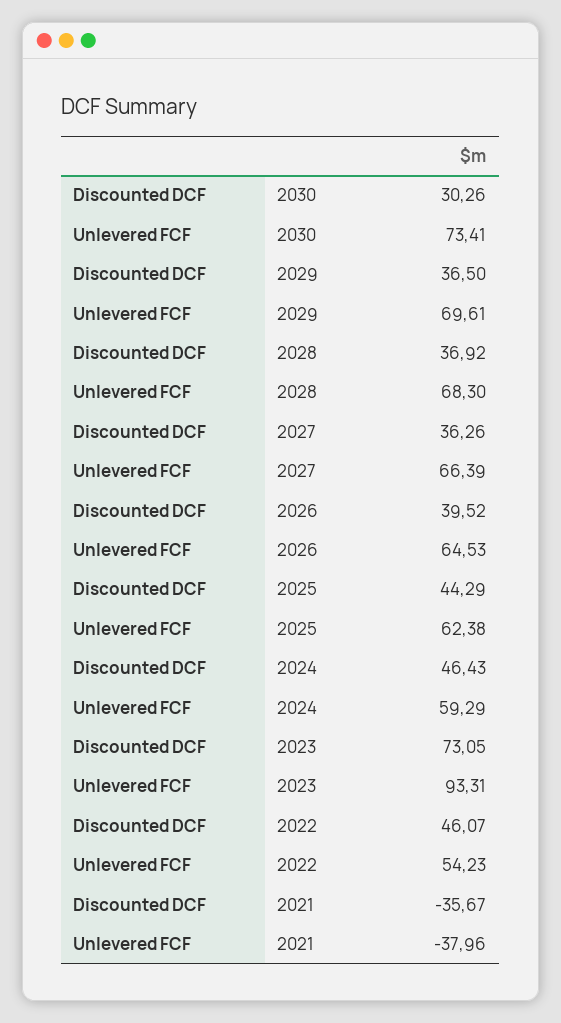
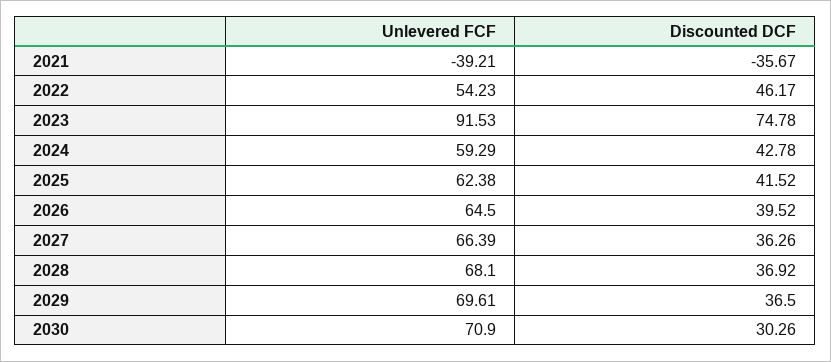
  {
    "Discounted DCF": {
      "2030": 30.26,
      "2029": 36.5,
      "2028": 36.92,
      "2027": 36.26,
      "2026": 39.52,
-     "2025": 44.29,
+     "2025": 41.52,
-     "2024": 46.43,
+     "2024": 42.78,
-     "2023": 73.05,
+     "2023": 74.78,
-     "2022": 46.07,
+     "2022": 46.17,
      "2021": -35.67
    },
    "Unlevered FCF": {
-     "2030": 73.41,
+     "2030": 70.9,
      "2029": 69.61,
-     "2028": 68.3,
+     "2028": 68.1,
      "2027": 66.39,
-     "2026": 64.53,
+     "2026": 64.5,
      "2025": 62.38,
      "2024": 59.29,
-     "2023": 93.31,
+     "2023": 91.53,
      "2022": 54.23,
-     "2021": -37.96
+     "2021": -39.21
    }
  }

